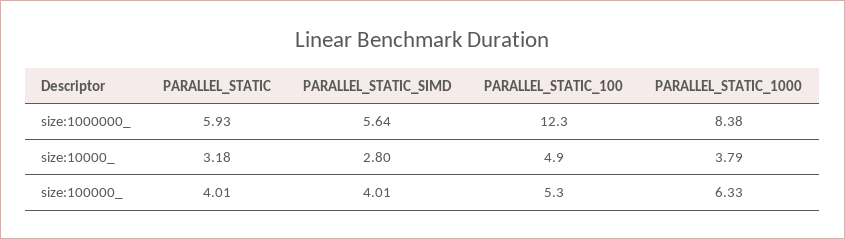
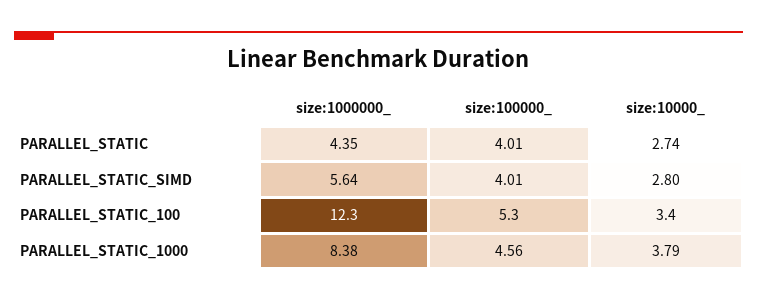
  {
    "PARALLEL_STATIC": {
-     "size:1000000_": 5.93,
+     "size:1000000_": 4.35,
-     "size:10000_": 3.18,
+     "size:10000_": 2.74,
      "size:100000_": 4.01
    },
    "PARALLEL_STATIC_SIMD": {
      "size:1000000_": 5.64,
      "size:10000_": 2.8,
      "size:100000_": 4.01
    },
    "PARALLEL_STATIC_100": {
      "size:1000000_": 12.3,
-     "size:10000_": 4.9,
+     "size:10000_": 3.4,
      "size:100000_": 5.3
    },
    "PARALLEL_STATIC_1000": {
      "size:1000000_": 8.38,
      "size:10000_": 3.79,
-     "size:100000_": 6.33
+     "size:100000_": 4.56
    }
  }

